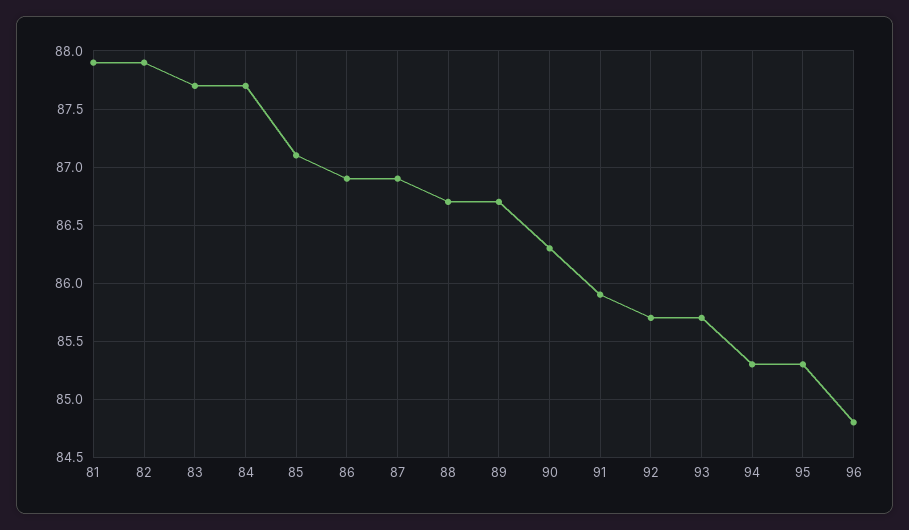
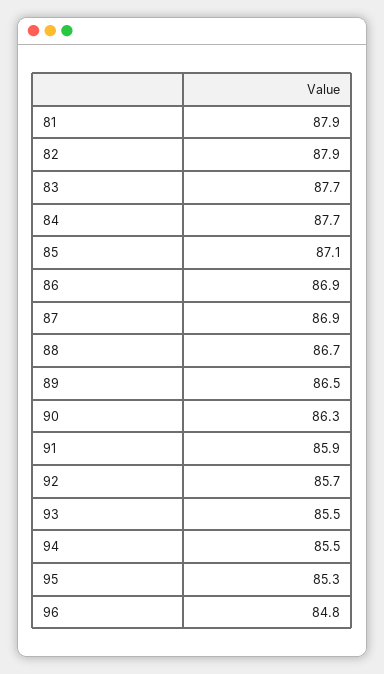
  {
    "81": 87.9,
    "82": 87.9,
    "83": 87.7,
    "84": 87.7,
    "85": 87.1,
    "86": 86.9,
    "87": 86.9,
    "88": 86.7,
-   "89": 86.7,
+   "89": 86.5,
    "90": 86.3,
    "91": 85.9,
    "92": 85.7,
-   "93": 85.7,
+   "93": 85.5,
-   "94": 85.3,
+   "94": 85.5,
    "95": 85.3,
    "96": 84.8
  }

